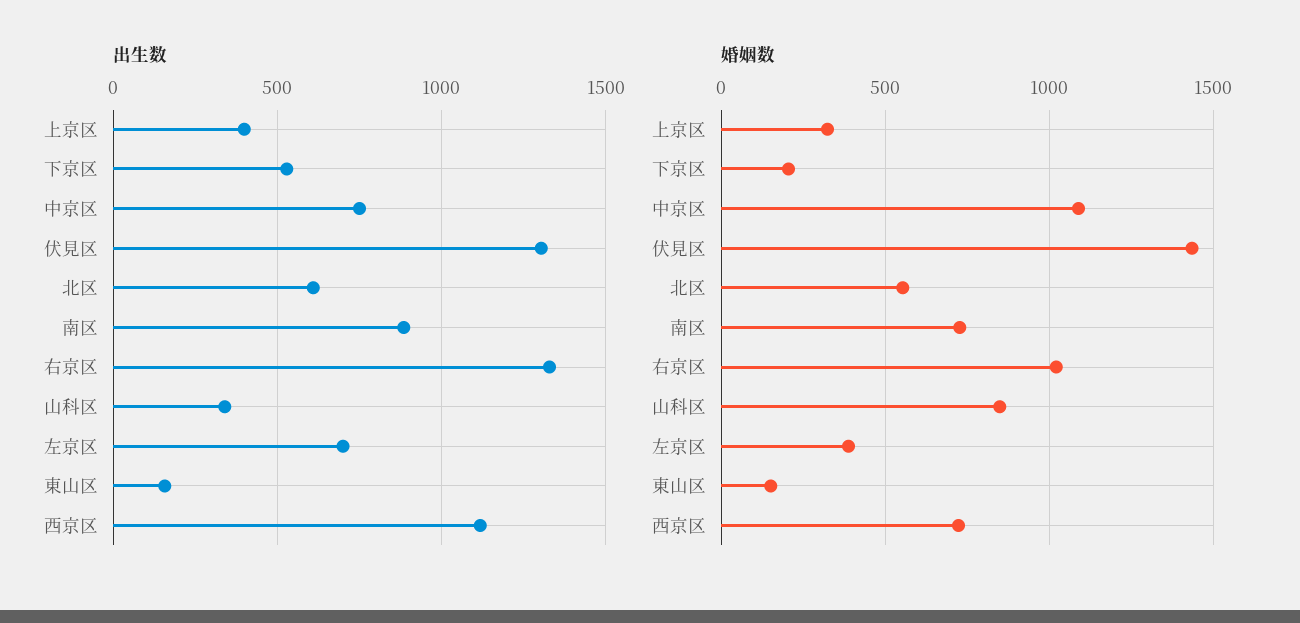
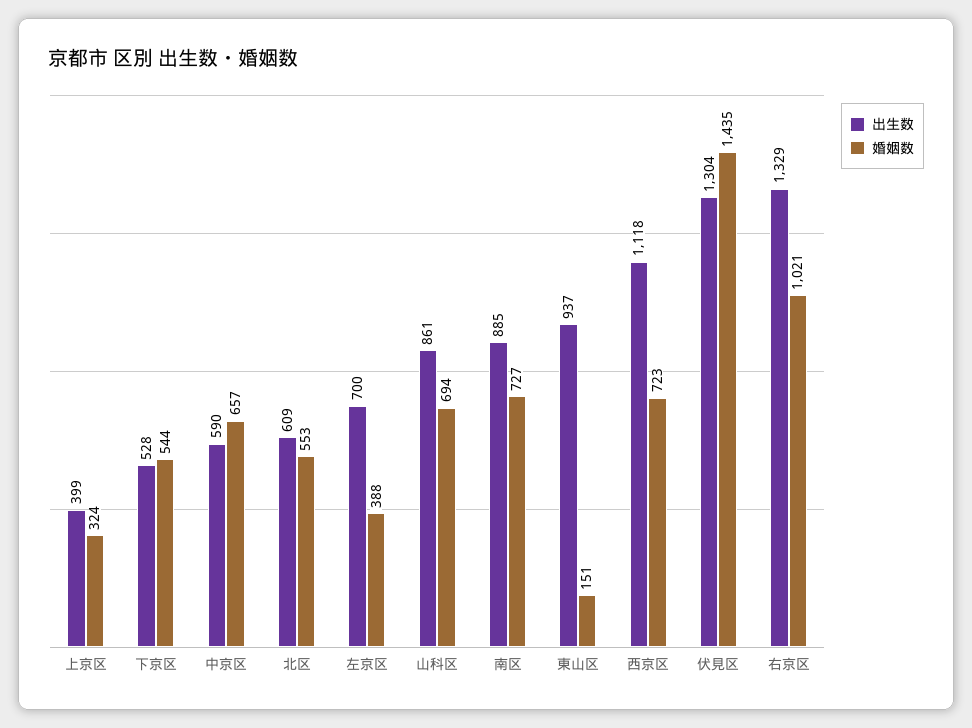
  {
    "出生数": {
      "上京区": 399,
      "下京区": 528,
-     "中京区": 750,
+     "中京区": 590,
      "伏見区": 1304,
      "北区": 609,
      "南区": 885,
      "右京区": 1329,
-     "山科区": 350,
+     "山科区": 861,
      "左京区": 700,
-     "東山区": 150,
+     "東山区": 937,
      "西京区": 1118
    },
    "婚姻数": {
      "上京区": 324,
-     "下京区": 200,
+     "下京区": 544,
-     "中京区": 1100,
+     "中京区": 657,
      "伏見区": 1435,
      "北区": 553,
      "南区": 727,
      "右京区": 1021,
-     "山科区": 850,
+     "山科区": 694,
      "左京区": 388,
      "東山区": 151,
      "西京区": 723
    }
  }

